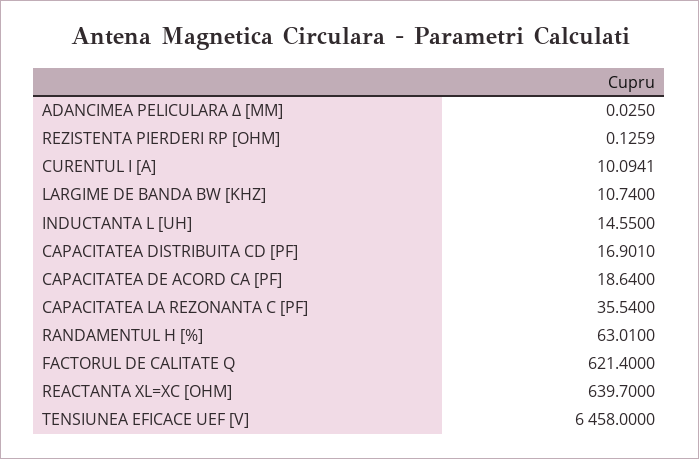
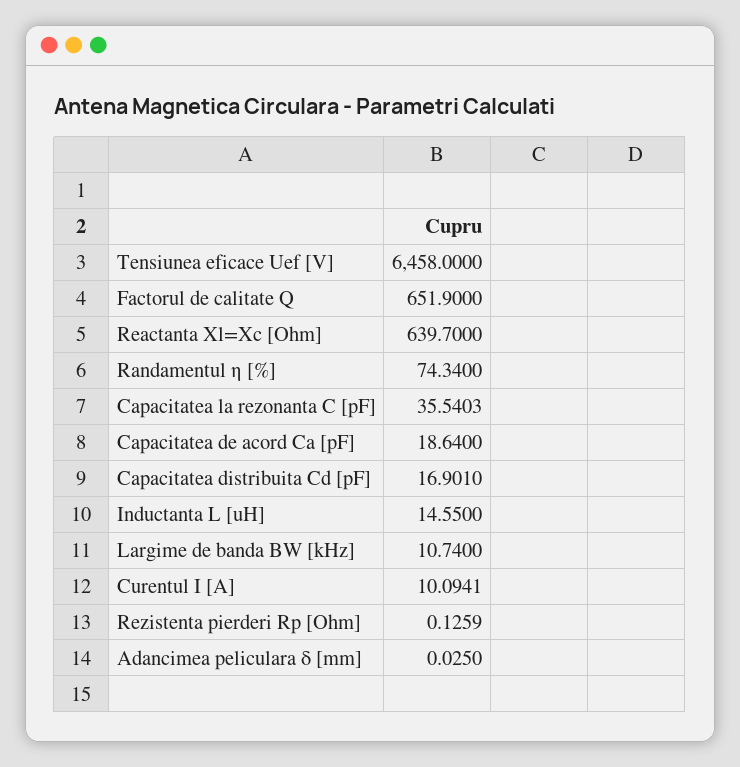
  {
    "ADANCIMEA PELICULARA Δ [MM]": 0.025,
    "REZISTENTA PIERDERI RP [OHM]": 0.1259,
    "CURENTUL I [A]": 10.0941,
    "LARGIME DE BANDA BW [KHZ]": 10.74,
    "INDUCTANTA L [UH]": 14.55,
    "CAPACITATEA DISTRIBUITA CD [PF]": 16.901,
    "CAPACITATEA DE ACORD CA [PF]": 18.64,
-   "CAPACITATEA LA REZONANTA C [PF]": 35.54,
+   "CAPACITATEA LA REZONANTA C [PF]": 35.5403,
-   "RANDAMENTUL Η [%]": 63.01,
+   "RANDAMENTUL Η [%]": 74.34,
-   "FACTORUL DE CALITATE Q": 621.4,
+   "FACTORUL DE CALITATE Q": 651.9,
    "REACTANTA XL=XC [OHM]": 639.7,
    "TENSIUNEA EFICACE UEF [V]": 6458
  }

